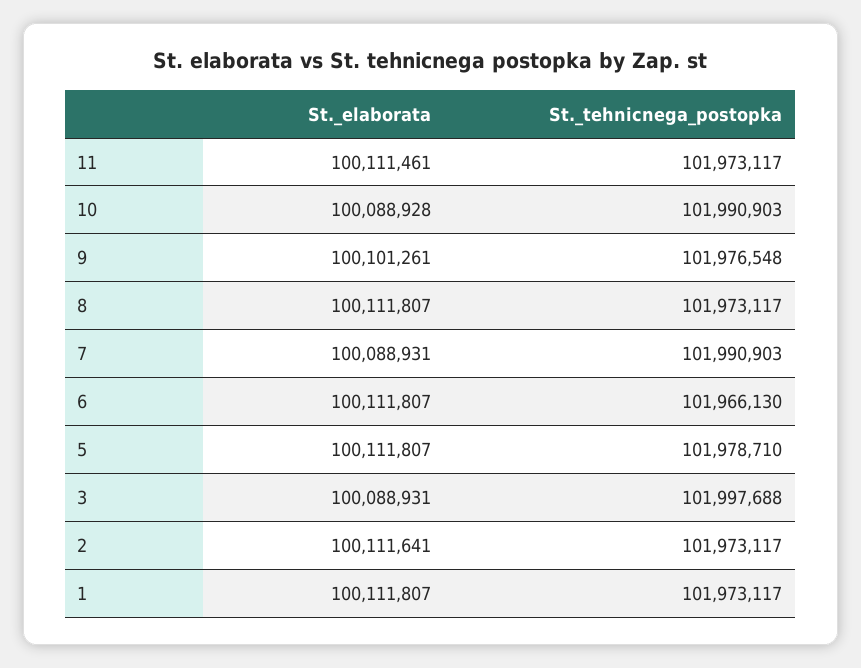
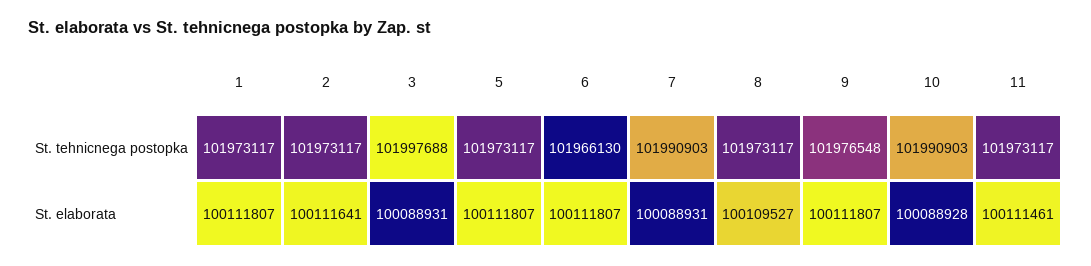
  {
    "St._elaborata": {
      "11": 100111461,
      "10": 100088928,
-     "9": 100101261,
+     "9": 100111807,
-     "8": 100111807,
+     "8": 100109527,
      "7": 100088931,
      "6": 100111807,
      "5": 100111807,
      "3": 100088931,
      "2": 100111641,
      "1": 100111807
    },
    "St._tehnicnega_postopka": {
      "11": 101973117,
      "10": 101990903,
      "9": 101976548,
      "8": 101973117,
      "7": 101990903,
      "6": 101966130,
-     "5": 101978710,
+     "5": 101973117,
      "3": 101997688,
      "2": 101973117,
      "1": 101973117
    }
  }

